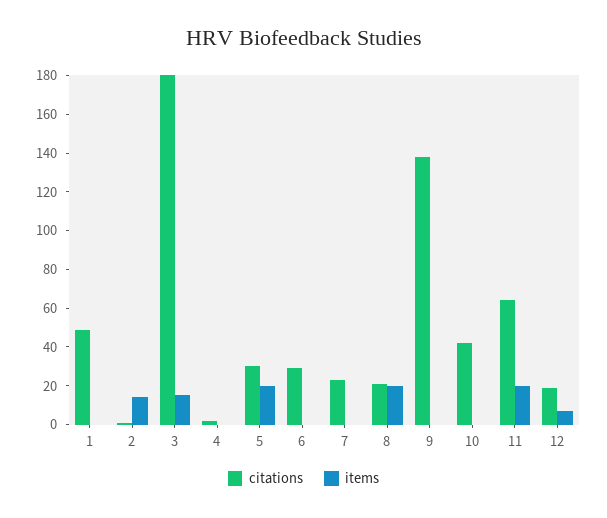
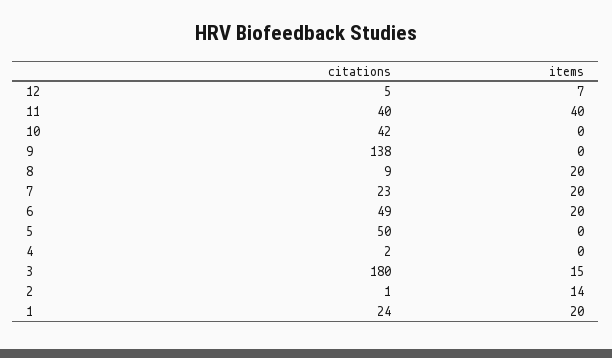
  {
    "citations": {
-     "1": 50,
+     "1": 24,
      "2": 1,
      "3": 180,
      "4": 2,
-     "5": 30,
+     "5": 50,
-     "6": 30,
+     "6": 49,
      "7": 23,
-     "8": 20,
+     "8": 9,
      "9": 138,
      "10": 42,
-     "11": 65,
+     "11": 40,
-     "12": 20
+     "12": 5
    },
    "items": {
-     "1": 0,
+     "1": 20,
      "2": 14,
      "3": 15,
      "4": 0,
-     "5": 20,
+     "5": 0,
-     "6": 0,
+     "6": 20,
-     "7": 0,
+     "7": 20,
      "8": 20,
      "9": 0,
      "10": 0,
-     "11": 20,
+     "11": 40,
      "12": 7
    }
  }

